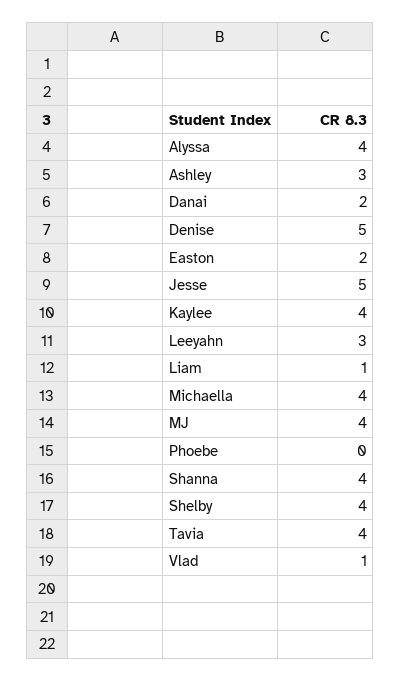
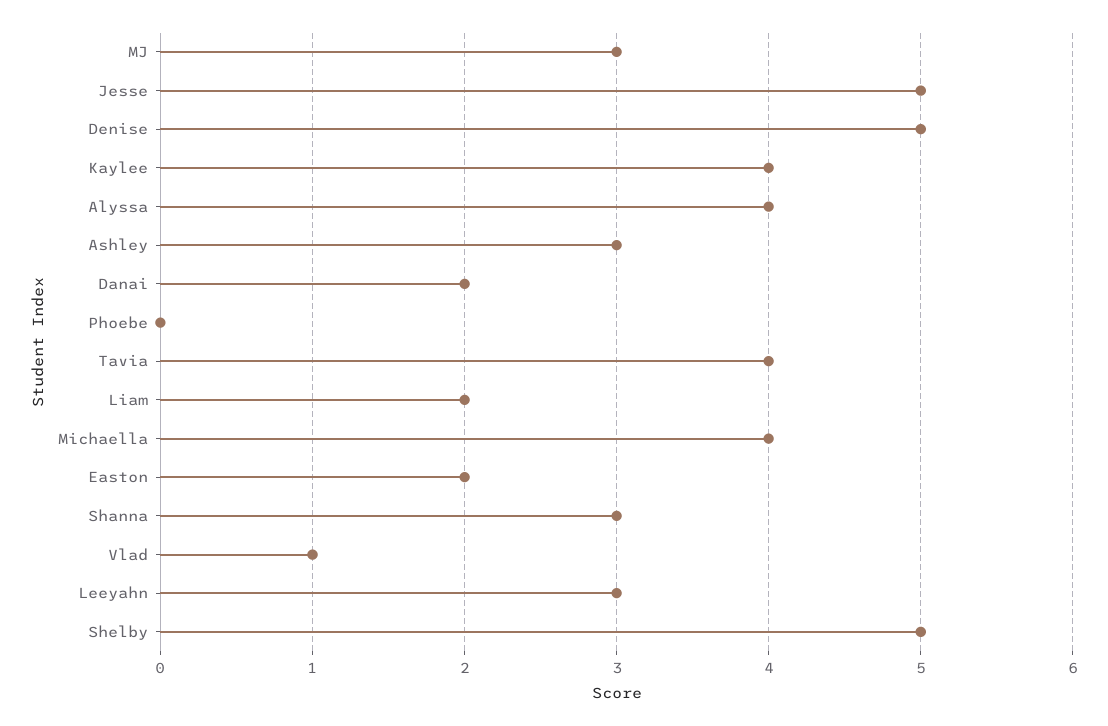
  {
    "Alyssa": 4,
    "Ashley": 3,
    "Danai": 2,
    "Denise": 5,
    "Easton": 2,
    "Jesse": 5,
    "Kaylee": 4,
    "Leeyahn": 3,
-   "Liam": 1,
+   "Liam": 2,
    "Michaella": 4,
-   "MJ": 4,
+   "MJ": 3,
    "Phoebe": 0,
-   "Shanna": 4,
+   "Shanna": 3,
-   "Shelby": 4,
+   "Shelby": 5,
    "Tavia": 4,
    "Vlad": 1
  }

